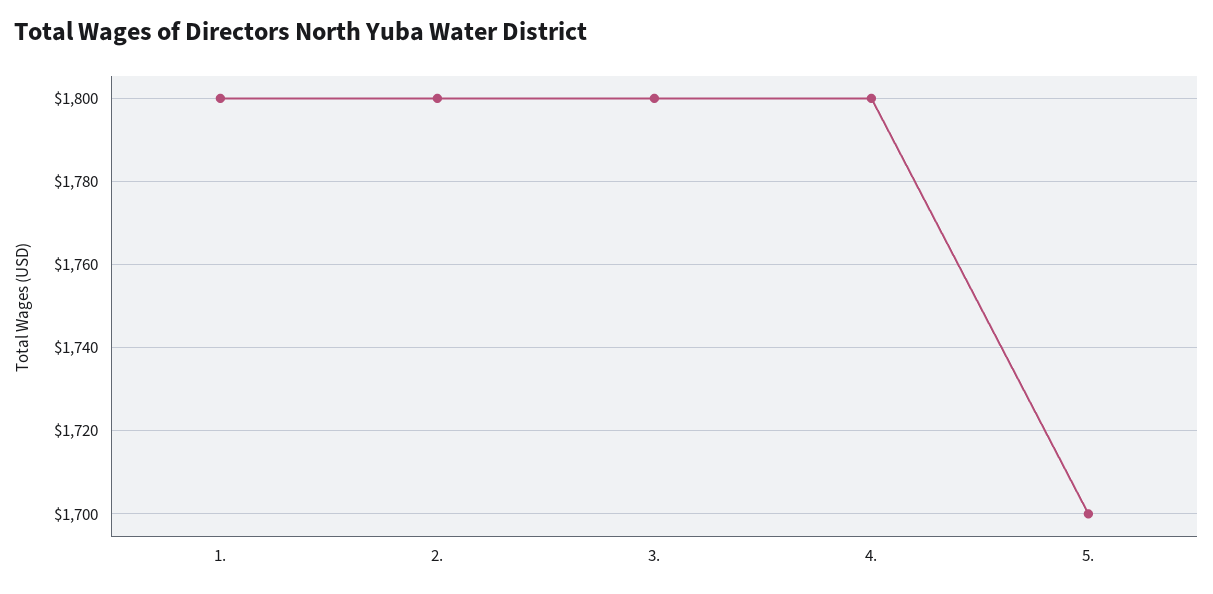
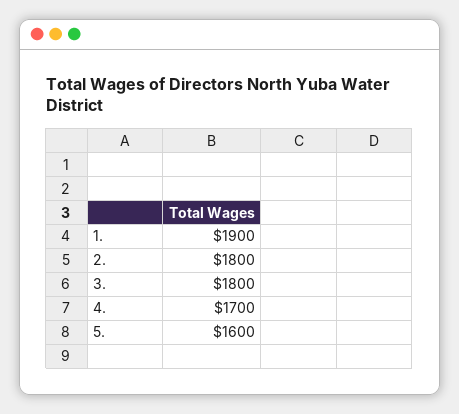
  {
-   "1.": 1800,
+   "1.": 1900,
    "2.": 1800,
    "3.": 1800,
-   "4.": 1800,
+   "4.": 1700,
-   "5.": 1700
+   "5.": 1600
  }

